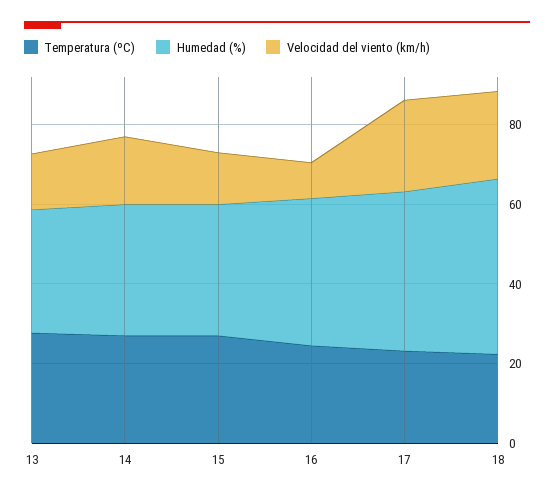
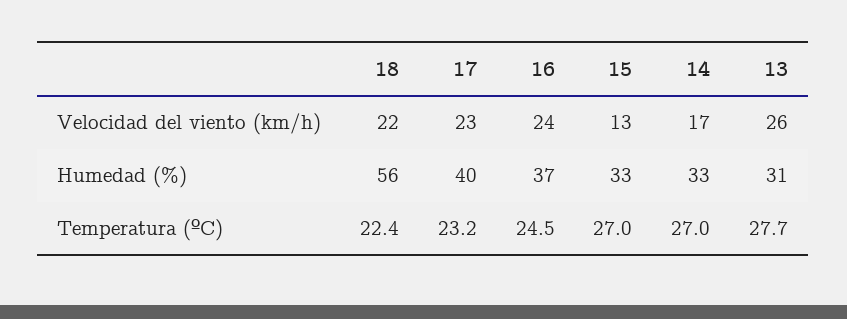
  {
    "Temperatura (ºC)": {
      "13": 27.7,
      "14": 27,
      "15": 27,
      "16": 24.5,
      "17": 23.2,
      "18": 22.4
    },
    "Humedad (%)": {
      "13": 31,
      "14": 33,
      "15": 33,
      "16": 37,
      "17": 40,
-     "18": 45
+     "18": 56
    },
    "Velocidad del viento (km/h)": {
-     "13": 15,
+     "13": 26,
      "14": 17,
      "15": 13,
-     "16": 10,
+     "16": 24,
      "17": 23,
      "18": 22
    }
  }

